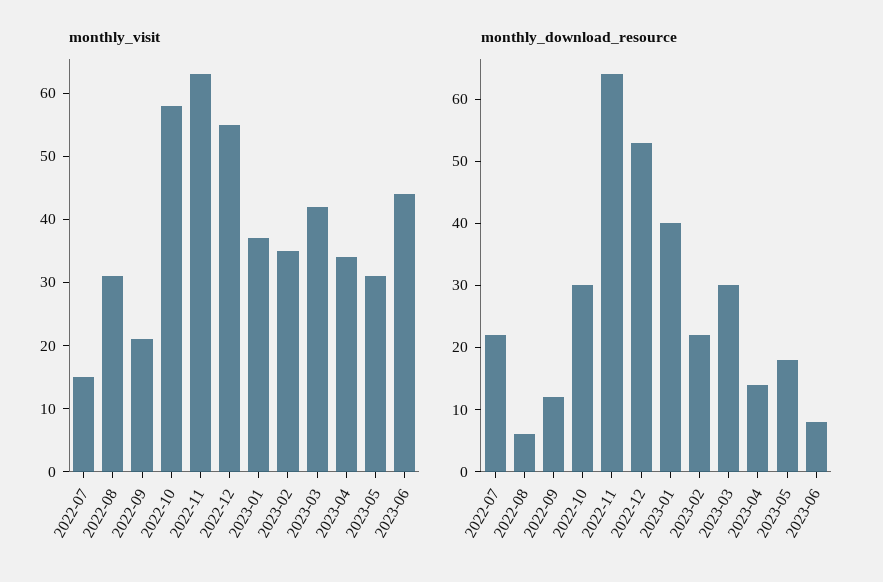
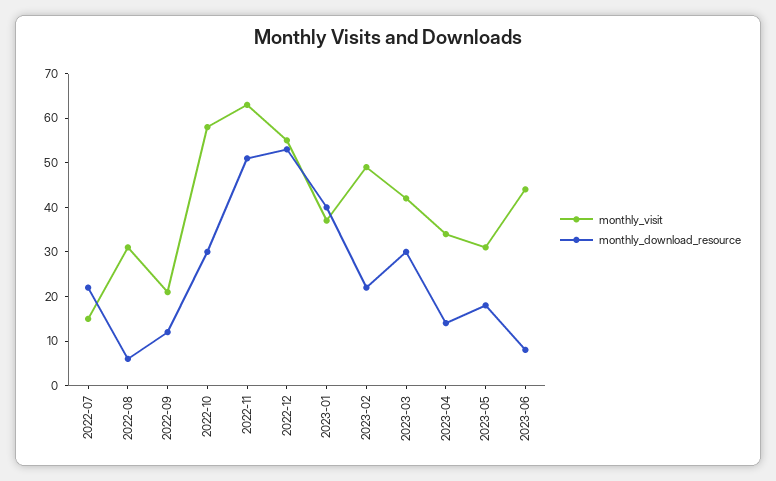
  {
    "monthly_visit": {
      "2022-07": 15,
      "2022-08": 30,
      "2022-09": 20,
      "2022-10": 60,
      "2022-11": 65,
      "2022-12": 55,
      "2023-01": 35,
-     "2023-02": 35,
+     "2023-02": 50,
      "2023-03": 40,
      "2023-04": 35,
      "2023-05": 30,
      "2023-06": 45
    },
    "monthly_download_resource": {
      "2022-07": 20,
      "2022-08": 5,
      "2022-09": 10,
      "2022-10": 30,
-     "2022-11": 65,
+     "2022-11": 50,
      "2022-12": 55,
      "2023-01": 40,
      "2023-02": 20,
      "2023-03": 30,
      "2023-04": 15,
      "2023-05": 20,
      "2023-06": 10
    }
  }

